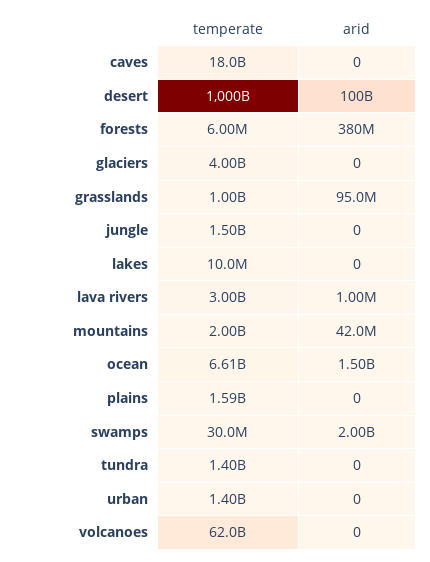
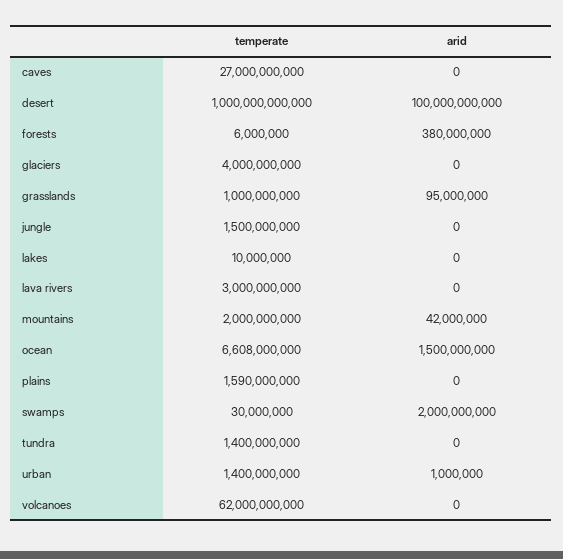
  {
    "temperate": {
-     "caves": 18000000000,
+     "caves": 27000000000,
      "desert": 1000000000000,
      "forests": 6000000,
      "glaciers": 4000000000,
      "grasslands": 1000000000,
      "jungle": 1500000000,
      "lakes": 10000000,
      "lava rivers": 3000000000,
      "mountains": 2000000000,
      "ocean": 6608000000,
      "plains": 1590000000,
      "swamps": 30000000,
      "tundra": 1400000000,
      "urban": 1400000000,
      "volcanoes": 62000000000
    },
    "arid": {
      "caves": 0,
      "desert": 100000000000,
      "forests": 380000000,
      "glaciers": 0,
      "grasslands": 95000000,
      "jungle": 0,
      "lakes": 0,
-     "lava rivers": 1000000,
+     "lava rivers": 0,
      "mountains": 42000000,
      "ocean": 1500000000,
      "plains": 0,
      "swamps": 2000000000,
      "tundra": 0,
-     "urban": 0,
+     "urban": 1000000,
      "volcanoes": 0
    }
  }

